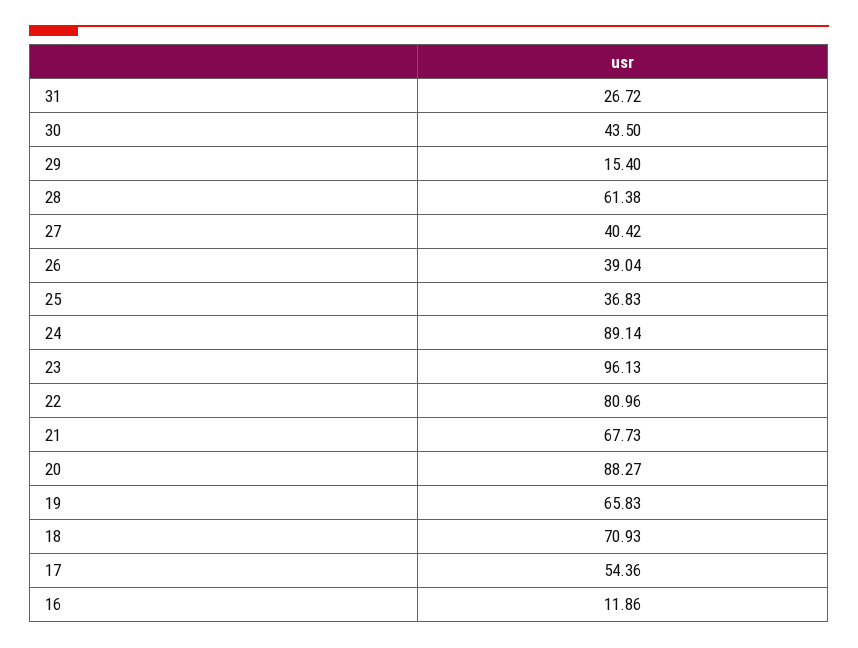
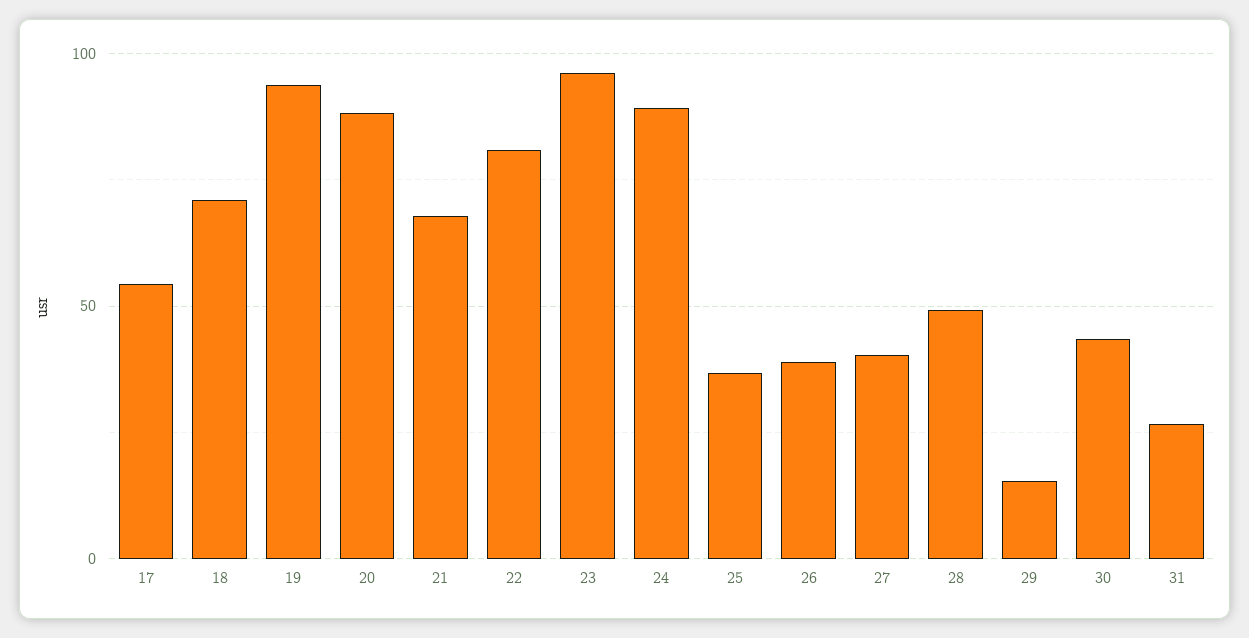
  {
    "31": 26.72,
    "30": 43.5,
    "29": 15.4,
-   "28": 61.38,
+   "28": 50,
    "27": 40.42,
    "26": 39.04,
    "25": 36.83,
    "24": 89.14,
    "23": 96.13,
    "22": 80.96,
    "21": 67.73,
    "20": 88.27,
-   "19": 65.83,
+   "19": 95,
    "18": 70.93,
-   "17": 54.36,
+   "17": 54.36
-   "16": 11.86
  }

